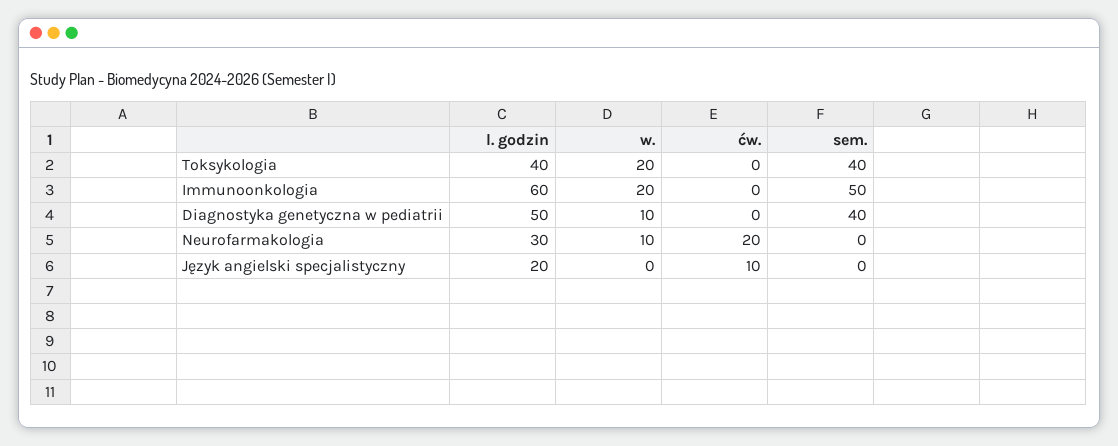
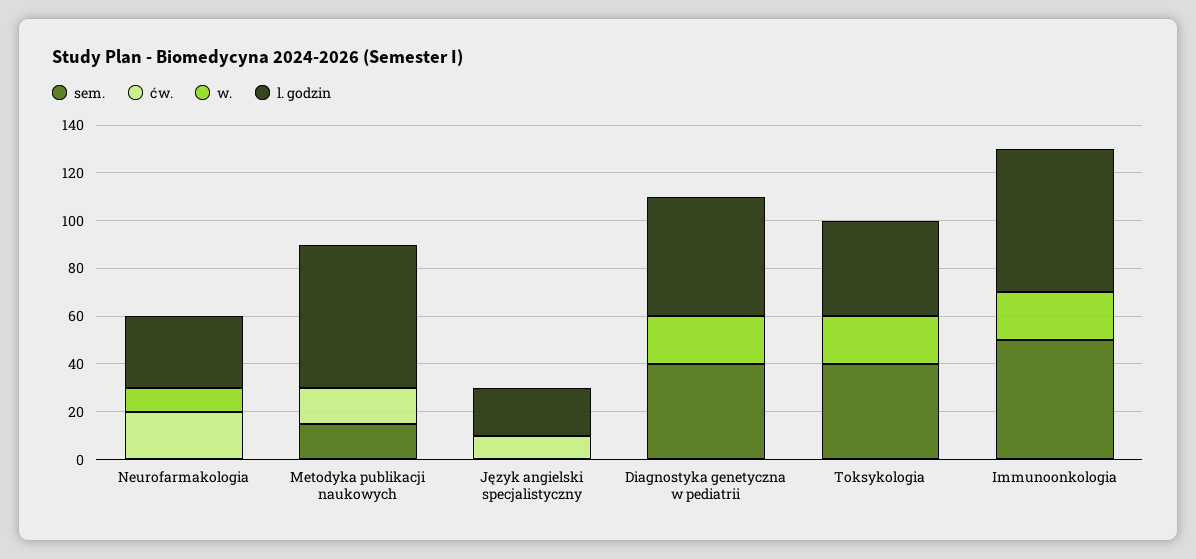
  {
    "l. godzin": {
      "Toksykologia": 40,
      "Immunoonkologia": 60,
      "Diagnostyka genetyczna w pediatrii": 50,
      "Neurofarmakologia": 30,
-     "Język angielski specjalistyczny": 20
+     "Język angielski specjalistyczny": 20,
+     "Metodyka publikacji naukowych": 60
    },
    "w.": {
      "Toksykologia": 20,
      "Immunoonkologia": 20,
-     "Diagnostyka genetyczna w pediatrii": 10,
+     "Diagnostyka genetyczna w pediatrii": 20,
      "Neurofarmakologia": 10,
-     "Język angielski specjalistyczny": 0
+     "Język angielski specjalistyczny": 0,
+     "Metodyka publikacji naukowych": 0
    },
    "ćw.": {
      "Toksykologia": 0,
      "Immunoonkologia": 0,
      "Diagnostyka genetyczna w pediatrii": 0,
      "Neurofarmakologia": 20,
-     "Język angielski specjalistyczny": 10
+     "Język angielski specjalistyczny": 10,
+     "Metodyka publikacji naukowych": 15
    },
    "sem.": {
      "Toksykologia": 40,
      "Immunoonkologia": 50,
      "Diagnostyka genetyczna w pediatrii": 40,
      "Neurofarmakologia": 0,
-     "Język angielski specjalistyczny": 0
+     "Język angielski specjalistyczny": 0,
+     "Metodyka publikacji naukowych": 15
    }
  }

